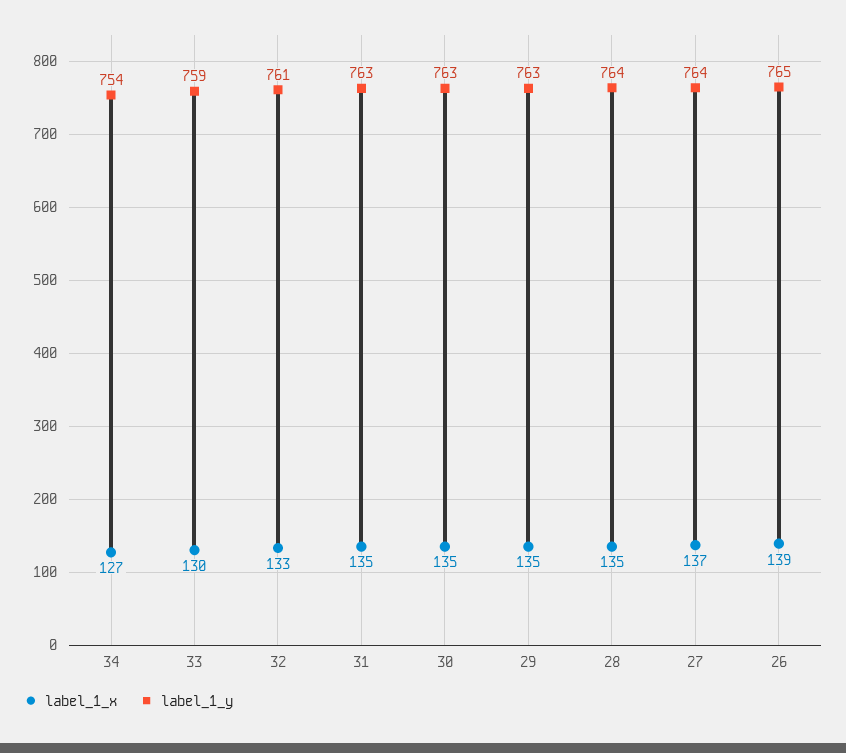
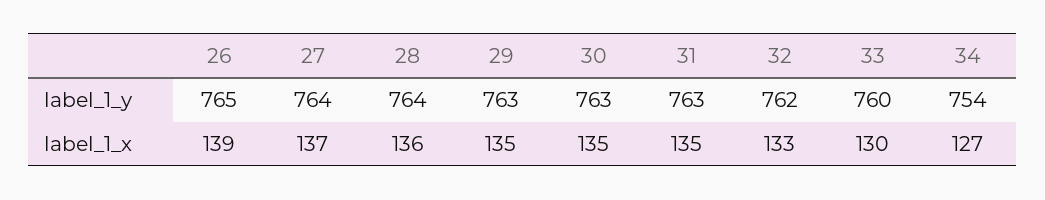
  {
    "label_1_x": {
      "34": 127,
      "33": 130,
      "32": 133,
      "31": 135,
      "30": 135,
      "29": 135,
-     "28": 135,
+     "28": 136,
      "27": 137,
      "26": 139
    },
    "label_1_y": {
      "34": 754,
-     "33": 759,
+     "33": 760,
-     "32": 761,
+     "32": 762,
      "31": 763,
      "30": 763,
      "29": 763,
      "28": 764,
      "27": 764,
      "26": 765
    }
  }

